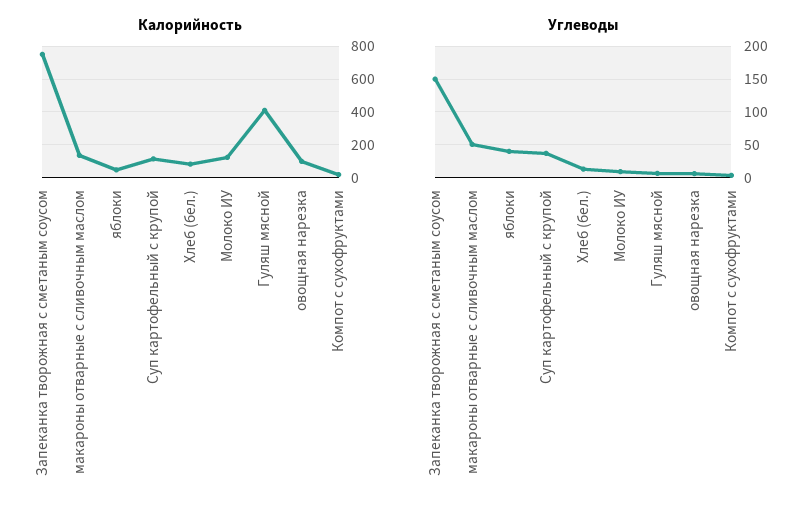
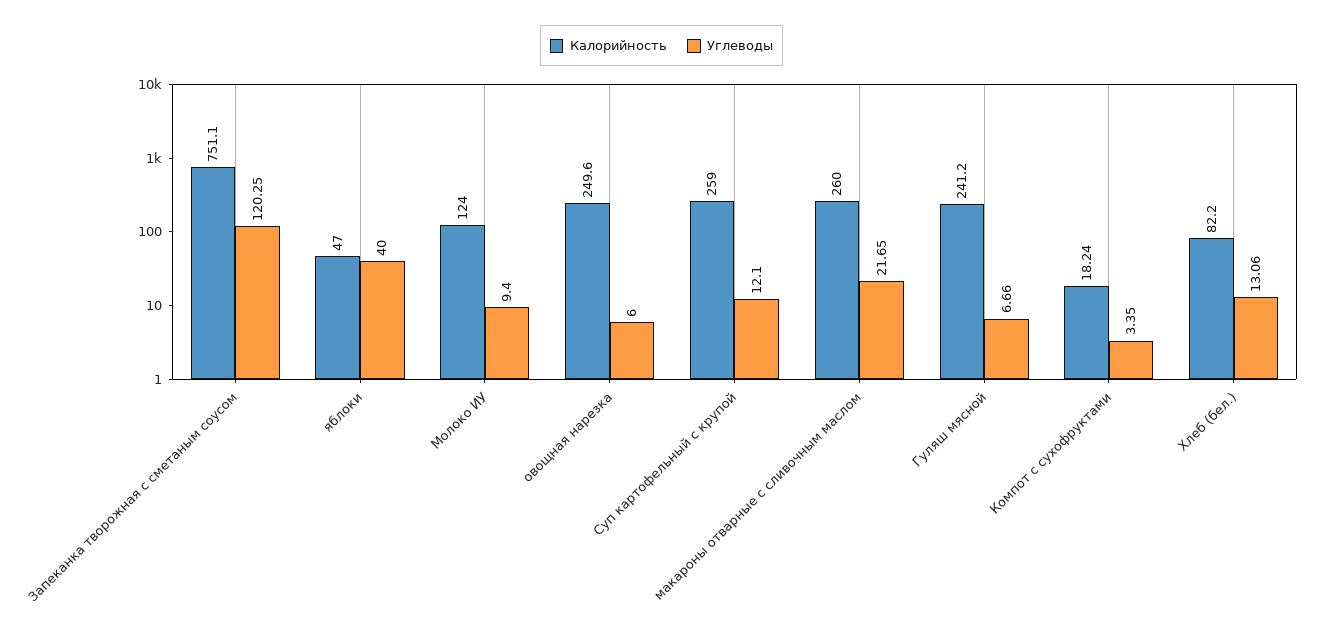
  {
    "Калорийность": {
      "Запеканка творожная с сметаным соусом": 751.1,
-     "макароны отварные с сливочным маслом": 150,
+     "макароны отварные с сливочным маслом": 260,
      "яблоки": 47,
-     "Суп картофельный с крупой": 100,
+     "Суп картофельный с крупой": 259,
      "Хлеб (бел.)": 82.2,
      "Молоко ИУ": 124,
-     "Гуляш мясной": 400,
+     "Гуляш мясной": 241.2,
-     "овощная нарезка": 100,
+     "овощная нарезка": 249.6,
      "Компот с сухофруктами": 18.24
    },
    "Углеводы": {
-     "Запеканка творожная с сметаным соусом": 150,
+     "Запеканка творожная с сметаным соусом": 120.25,
-     "макароны отварные с сливочным маслом": 50,
+     "макароны отварные с сливочным маслом": 21.65,
      "яблоки": 40,
-     "Суп картофельный с крупой": 40,
+     "Суп картофельный с крупой": 12.1,
      "Хлеб (бел.)": 13.06,
      "Молоко ИУ": 9.4,
      "Гуляш мясной": 6.66,
      "овощная нарезка": 6,
      "Компот с сухофруктами": 3.35
    }
  }

